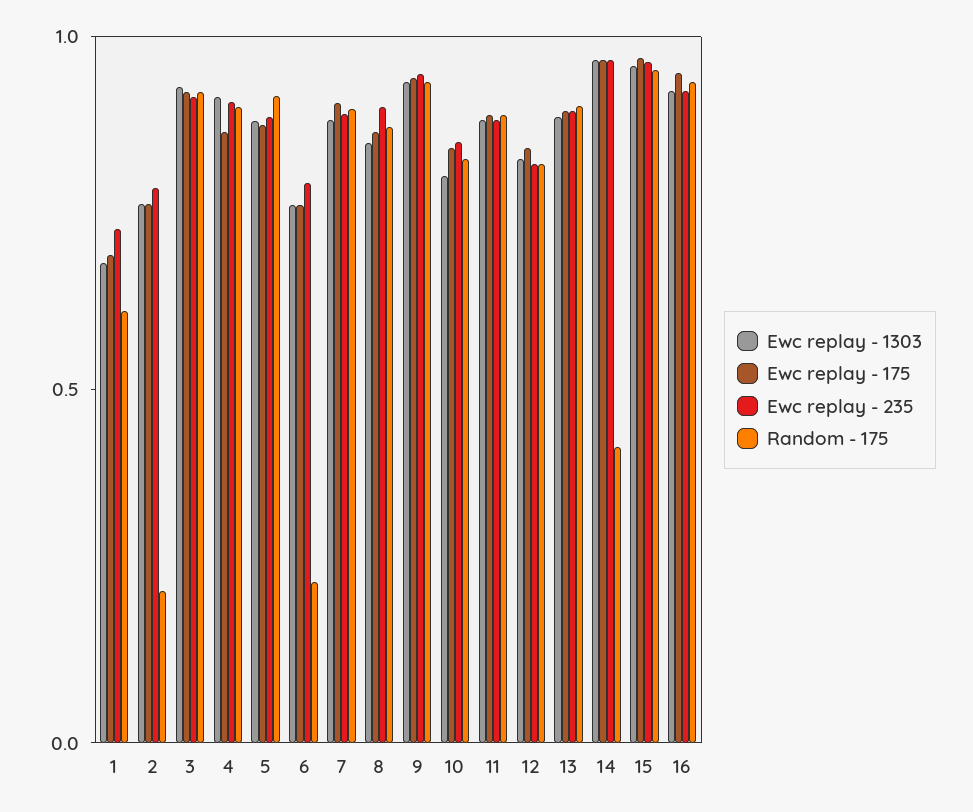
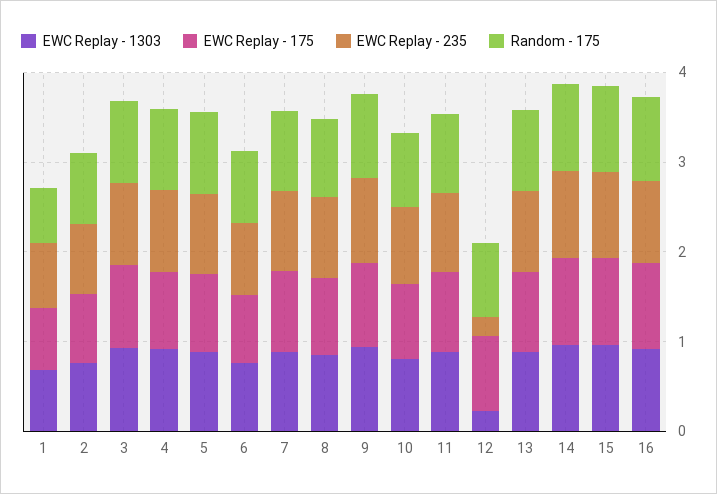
  {
    "Ewc replay - 1303": {
      "1": 0.7,
      "2": 0.8,
      "3": 0.9,
      "4": 0.9,
      "5": 0.9,
      "6": 0.8,
      "7": 0.9,
      "8": 0.9,
      "9": 0.9,
      "10": 0.8,
      "11": 0.9,
-     "12": 0.8,
+     "12": 0.2,
      "13": 0.9,
      "14": 1,
      "15": 1,
      "16": 0.9
    },
    "Ewc replay - 175": {
      "1": 0.7,
      "2": 0.8,
      "3": 0.9,
      "4": 0.9,
      "5": 0.9,
      "6": 0.8,
      "7": 0.9,
      "8": 0.9,
      "9": 0.9,
      "10": 0.8,
      "11": 0.9,
      "12": 0.8,
      "13": 0.9,
      "14": 1,
      "15": 1,
      "16": 0.9
    },
    "Ewc replay - 235": {
      "1": 0.7,
      "2": 0.8,
      "3": 0.9,
      "4": 0.9,
      "5": 0.9,
      "6": 0.8,
      "7": 0.9,
      "8": 0.9,
      "9": 0.9,
      "10": 0.9,
      "11": 0.9,
-     "12": 0.8,
+     "12": 0.2,
      "13": 0.9,
      "14": 1,
      "15": 1,
      "16": 0.9
    },
    "Random - 175": {
      "1": 0.6,
-     "2": 0.2,
+     "2": 0.8,
      "3": 0.9,
      "4": 0.9,
      "5": 0.9,
-     "6": 0.2,
+     "6": 0.8,
      "7": 0.9,
      "8": 0.9,
      "9": 0.9,
      "10": 0.8,
      "11": 0.9,
      "12": 0.8,
      "13": 0.9,
-     "14": 0.4,
+     "14": 1,
      "15": 1,
      "16": 0.9
    }
  }

